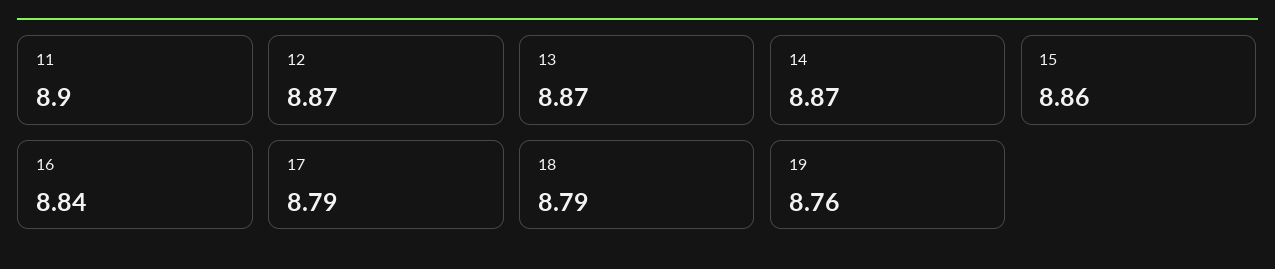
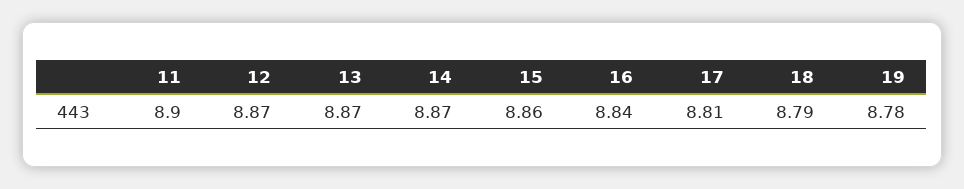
  {
    "11": 8.9,
    "12": 8.87,
    "13": 8.87,
    "14": 8.87,
    "15": 8.86,
    "16": 8.84,
-   "17": 8.79,
+   "17": 8.81,
    "18": 8.79,
-   "19": 8.76
+   "19": 8.78
  }

